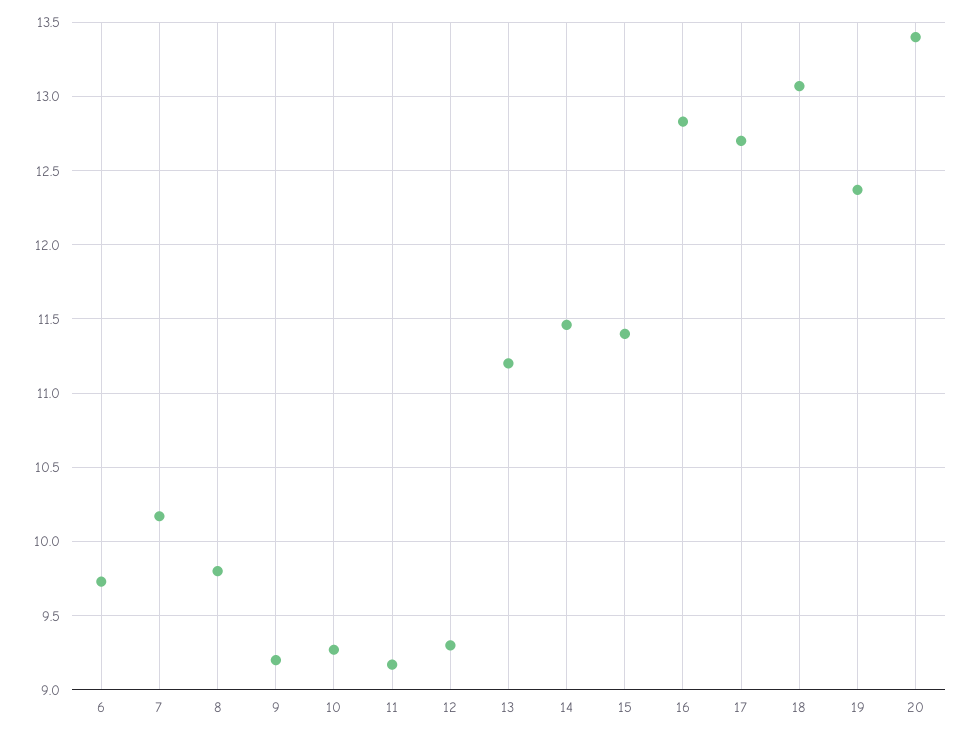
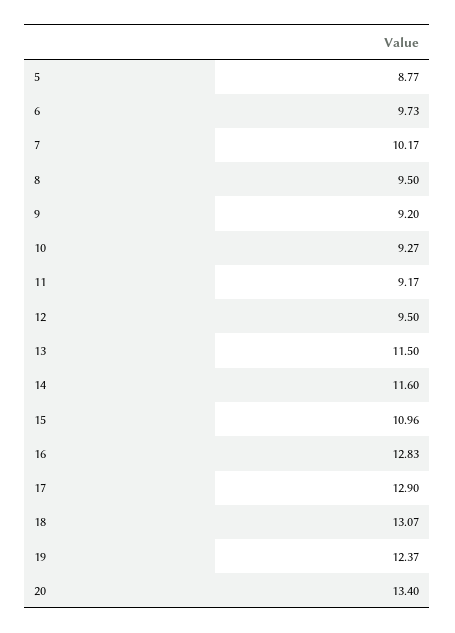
  {
    "6": 9.73,
    "7": 10.17,
-   "8": 9.8,
+   "8": 9.5,
    "9": 9.2,
    "10": 9.27,
    "11": 9.17,
-   "12": 9.3,
+   "12": 9.5,
-   "13": 11.2,
+   "13": 11.5,
-   "14": 11.45,
+   "14": 11.6,
-   "15": 11.4,
+   "15": 10.96,
    "16": 12.83,
-   "17": 12.7,
+   "17": 12.9,
    "18": 13.07,
    "19": 12.37,
-   "20": 13.4
+   "20": 13.4,
+   "5": 8.77
  }

